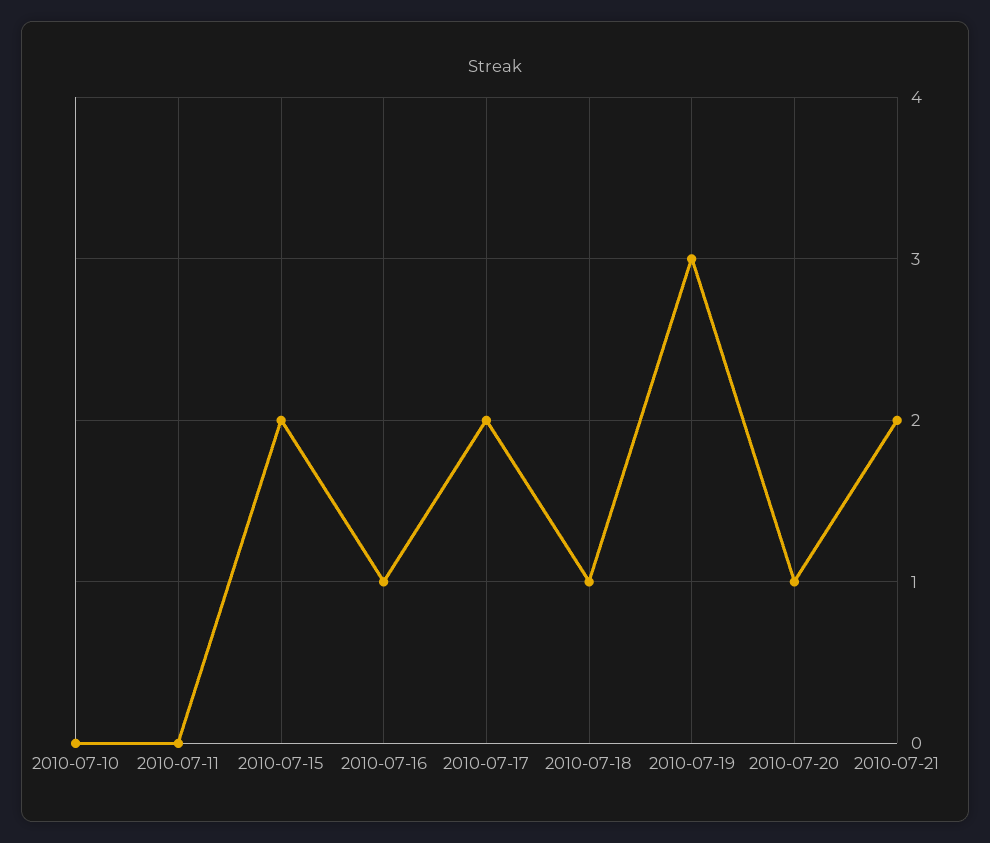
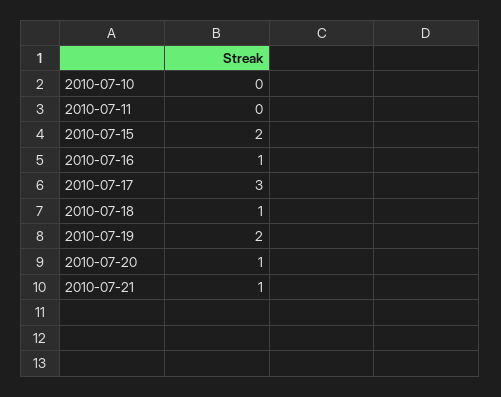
  {
    "2010-07-10": 0,
    "2010-07-11": 0,
    "2010-07-15": 2,
    "2010-07-16": 1,
-   "2010-07-17": 2,
+   "2010-07-17": 3,
    "2010-07-18": 1,
-   "2010-07-19": 3,
+   "2010-07-19": 2,
    "2010-07-20": 1,
-   "2010-07-21": 2
+   "2010-07-21": 1
  }

